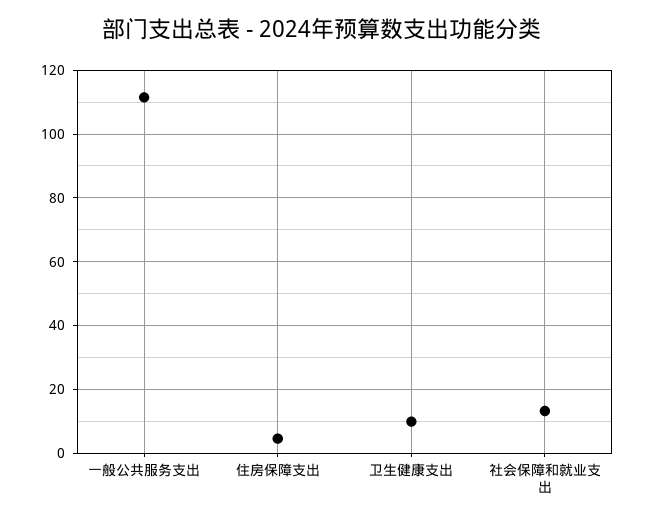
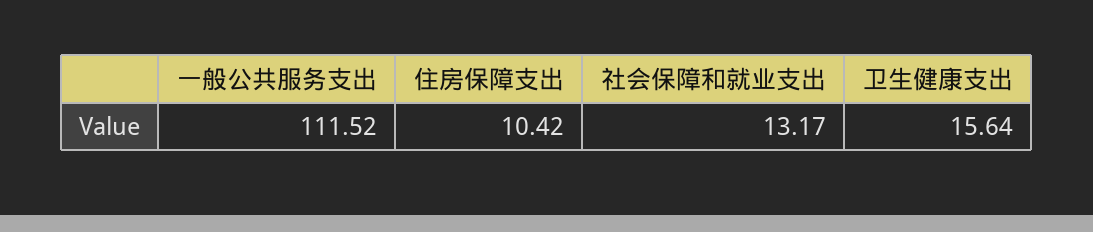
  {
    "一般公共服务支出": 111.52,
-   "住房保障支出": 4,
+   "住房保障支出": 10.42,
-   "卫生健康支出": 10,
+   "卫生健康支出": 15.64,
    "社会保障和就业支出": 13.17
  }

